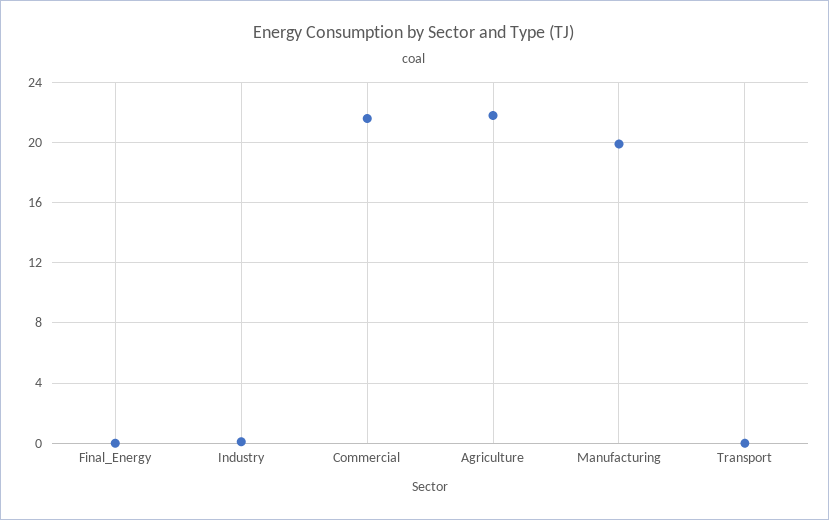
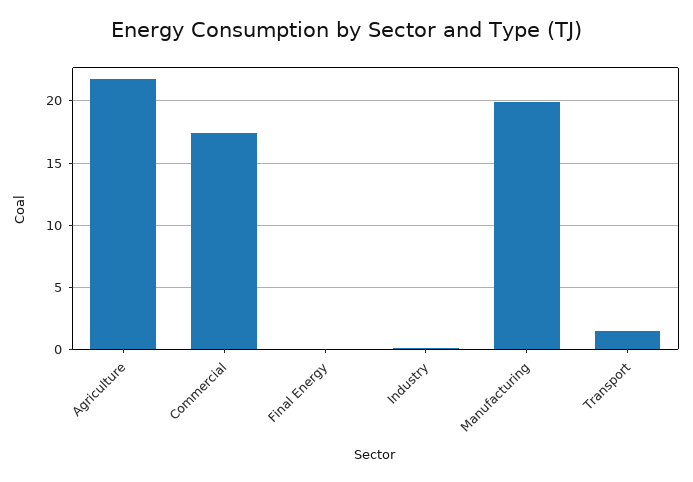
  {
    "Final_Energy": 0,
    "Industry": 0,
-   "Commercial": 21.5,
+   "Commercial": 17.5,
    "Agriculture": 22,
    "Manufacturing": 20,
-   "Transport": 0
+   "Transport": 1.5
  }

